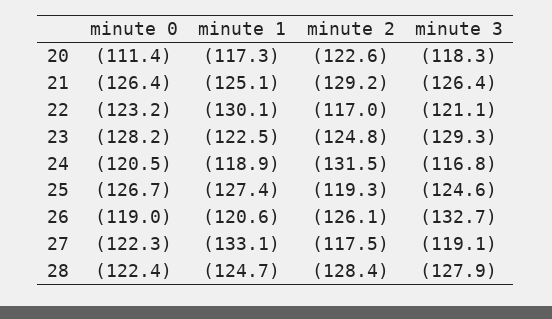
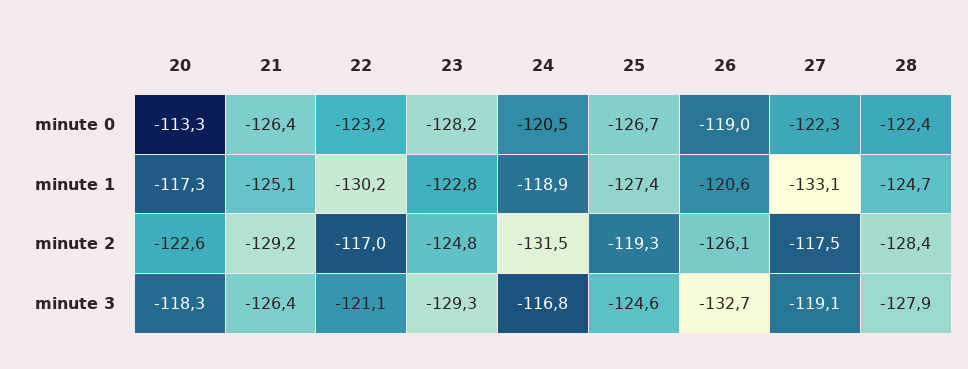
  {
    "minute 0": {
-     "20": -111.4,
+     "20": -113.3,
      "21": -126.4,
      "22": -123.2,
      "23": -128.2,
      "24": -120.5,
      "25": -126.7,
      "26": -119,
      "27": -122.3,
      "28": -122.4
    },
    "minute 1": {
      "20": -117.3,
      "21": -125.1,
-     "22": -130.1,
+     "22": -130.2,
-     "23": -122.5,
+     "23": -122.8,
      "24": -118.9,
      "25": -127.4,
      "26": -120.6,
      "27": -133.1,
      "28": -124.7
    },
    "minute 2": {
      "20": -122.6,
      "21": -129.2,
      "22": -117,
      "23": -124.8,
      "24": -131.5,
      "25": -119.3,
      "26": -126.1,
      "27": -117.5,
      "28": -128.4
    },
    "minute 3": {
      "20": -118.3,
      "21": -126.4,
      "22": -121.1,
      "23": -129.3,
      "24": -116.8,
      "25": -124.6,
      "26": -132.7,
      "27": -119.1,
      "28": -127.9
    }
  }

